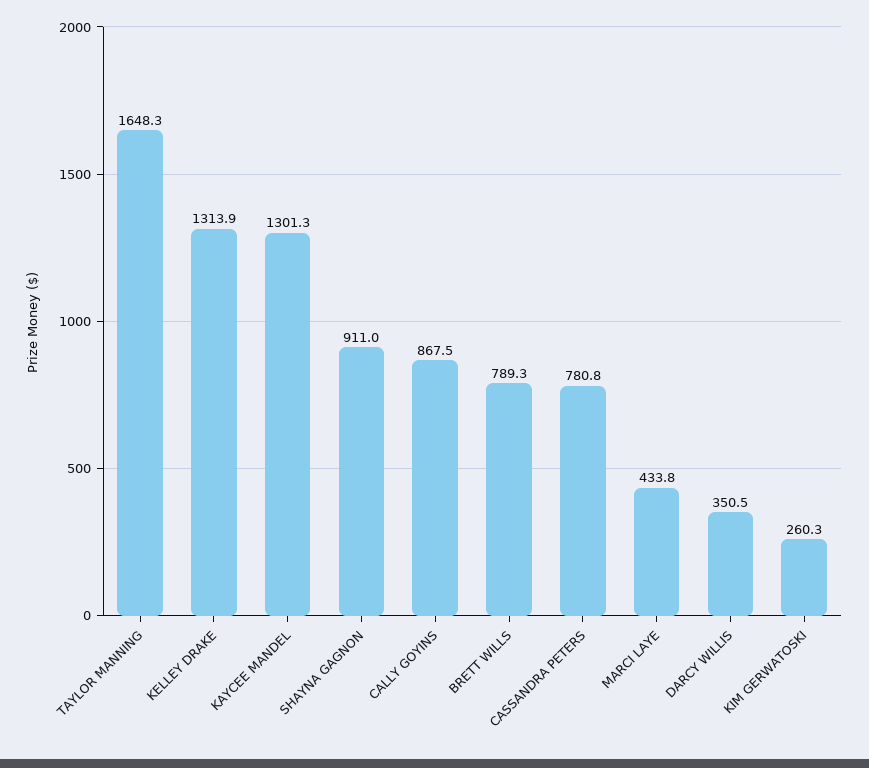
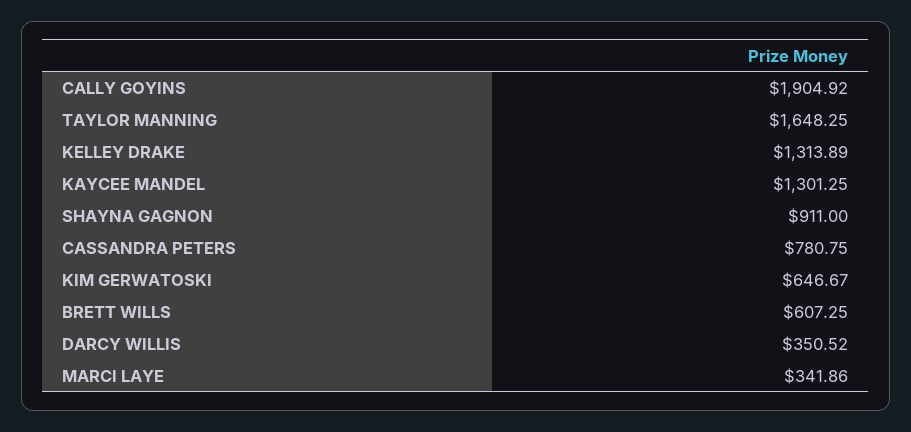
  {
    "TAYLOR MANNING": 1648.25,
    "KELLEY DRAKE": 1313.89,
    "KAYCEE MANDEL": 1301.25,
    "SHAYNA GAGNON": 911,
-   "CALLY GOYINS": 867.5,
+   "CALLY GOYINS": 1904.92,
-   "BRETT WILLS": 789.3,
+   "BRETT WILLS": 607.25,
    "CASSANDRA PETERS": 780.75,
-   "MARCI LAYE": 433.8,
+   "MARCI LAYE": 341.86,
    "DARCY WILLIS": 350.52,
-   "KIM GERWATOSKI": 260.3
+   "KIM GERWATOSKI": 646.67
  }

